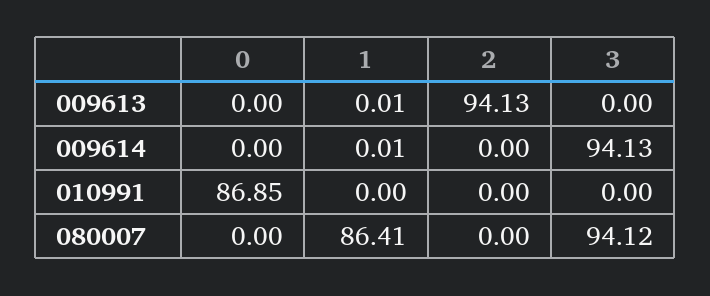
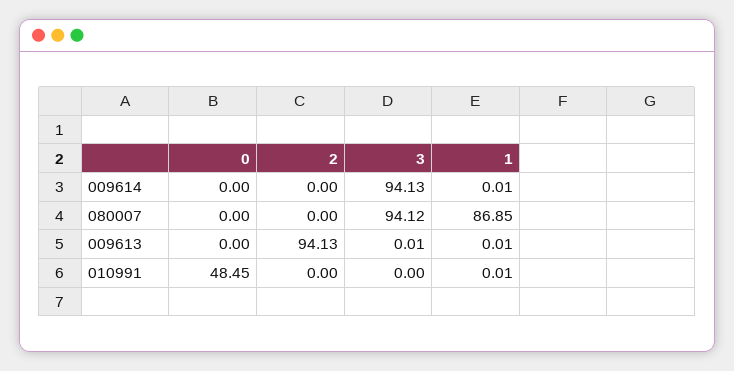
  {
    "0": {
      "009613": 0,
      "009614": 0,
-     "010991": 86.85,
+     "010991": 48.45,
      "080007": 0
    },
    "1": {
      "009613": 0.01,
      "009614": 0.01,
-     "010991": 0,
+     "010991": 0.01,
-     "080007": 86.41
+     "080007": 86.85
    },
    "2": {
      "009613": 94.13,
      "009614": 0,
      "010991": 0,
      "080007": 0
    },
    "3": {
-     "009613": 0,
+     "009613": 0.01,
      "009614": 94.13,
      "010991": 0,
      "080007": 94.12
    }
  }

